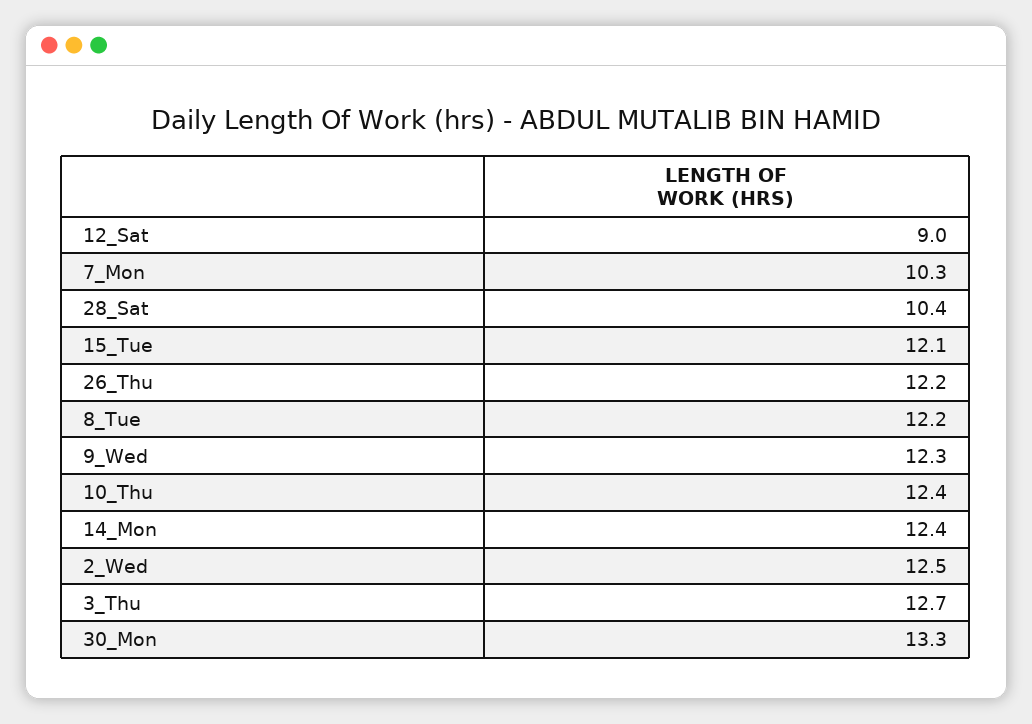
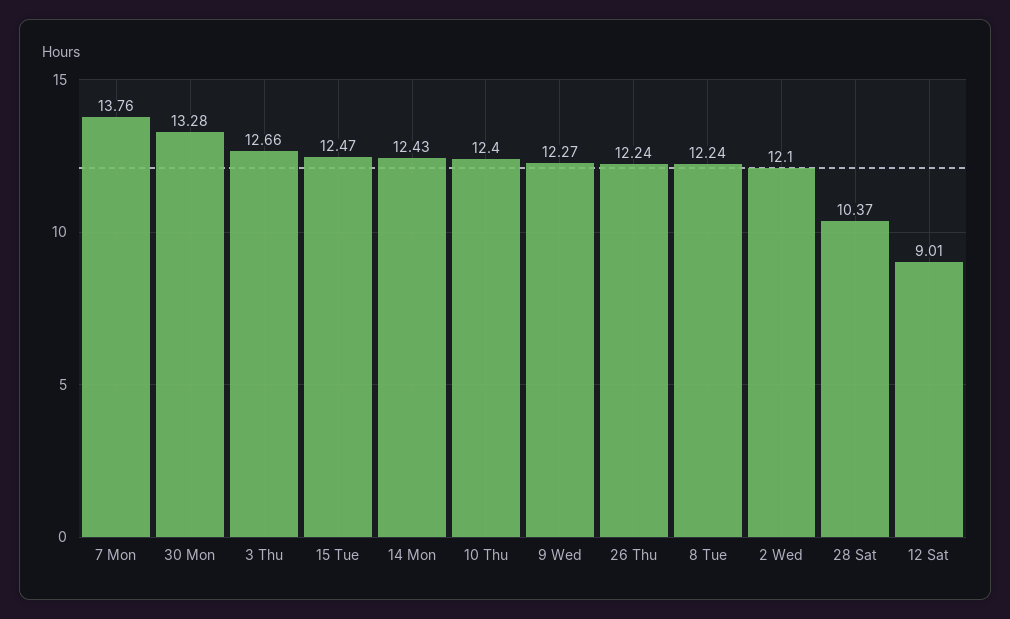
  {
    "12_Sat": 9.01,
-   "7_Mon": 10.3,
+   "7_Mon": 13.76,
    "28_Sat": 10.37,
-   "15_Tue": 12.1,
+   "15_Tue": 12.47,
    "26_Thu": 12.24,
    "8_Tue": 12.24,
    "9_Wed": 12.27,
    "10_Thu": 12.4,
    "14_Mon": 12.43,
-   "2_Wed": 12.5,
+   "2_Wed": 12.1,
    "3_Thu": 12.66,
    "30_Mon": 13.28
  }

